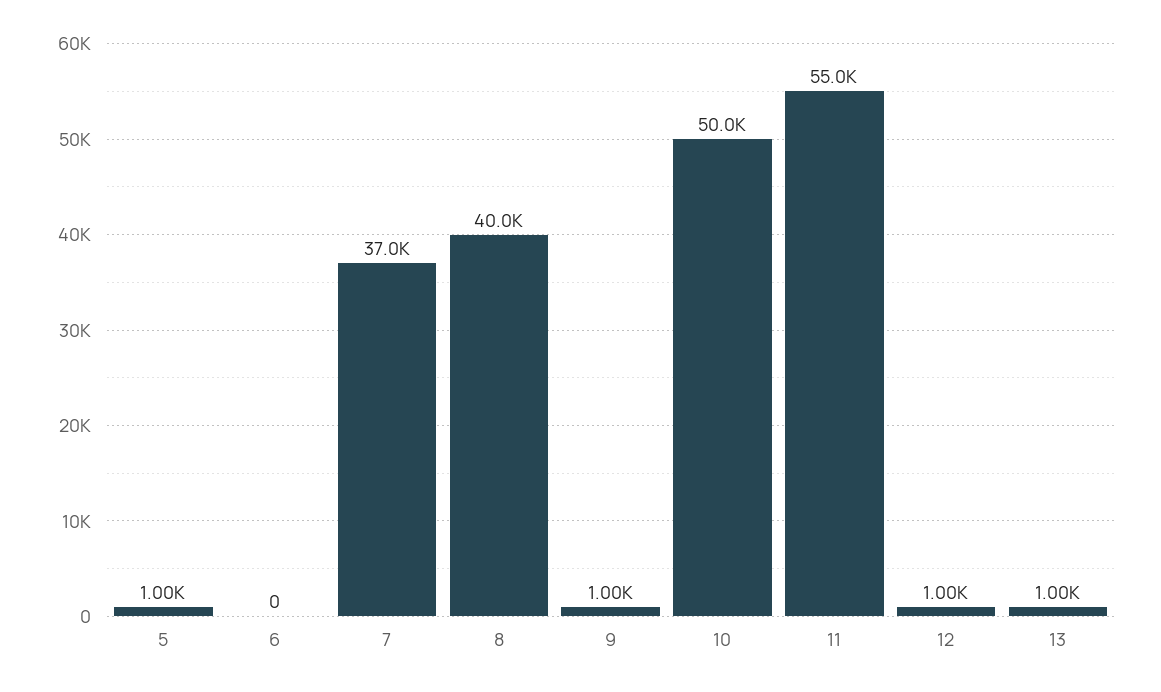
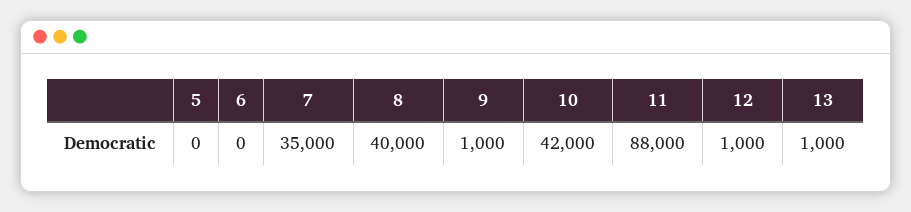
  {
-   "5": 1000,
+   "5": 0,
    "6": 0,
-   "7": 37000,
+   "7": 35000,
    "8": 40000,
    "9": 1000,
-   "10": 50000,
+   "10": 42000,
-   "11": 55000,
+   "11": 88000,
    "12": 1000,
    "13": 1000
  }

